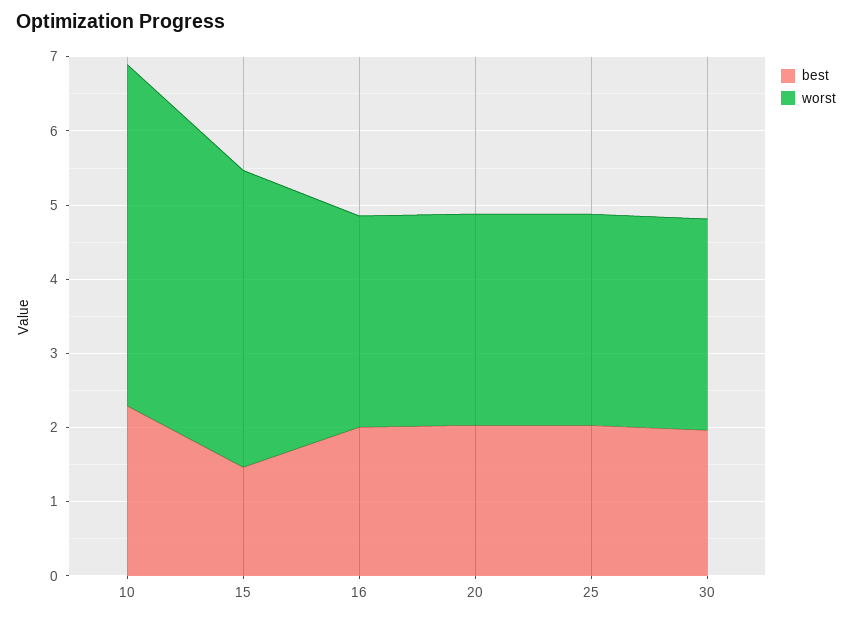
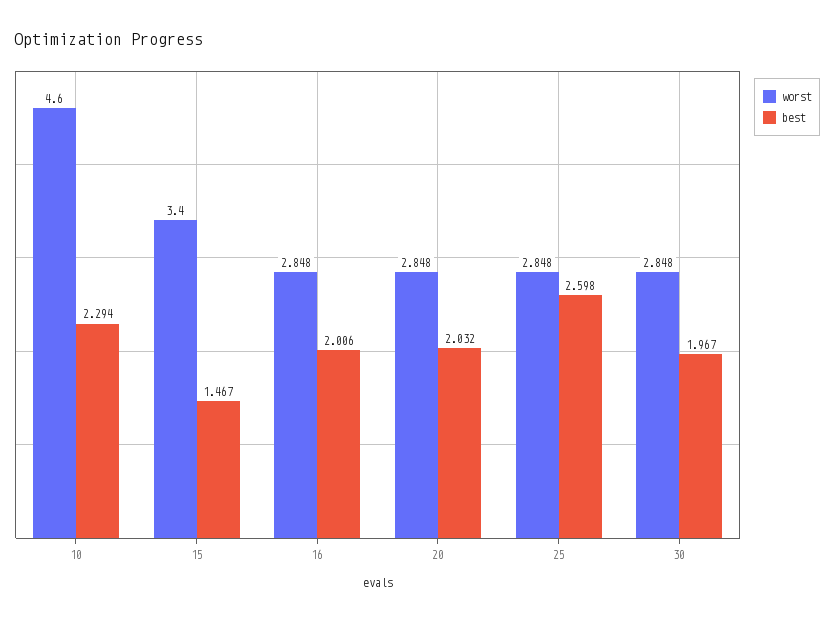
  {
    "best": {
      "10": 2.294,
      "15": 1.467,
      "16": 2.006,
      "20": 2.032,
-     "25": 2,
+     "25": 2.598,
      "30": 1.967
    },
    "worst": {
      "10": 4.6,
-     "15": 4,
+     "15": 3.4,
      "16": 2.848,
      "20": 2.848,
      "25": 2.848,
      "30": 2.848
    }
  }

